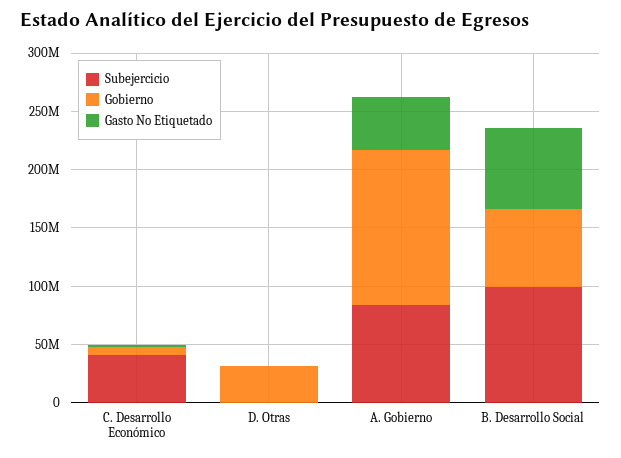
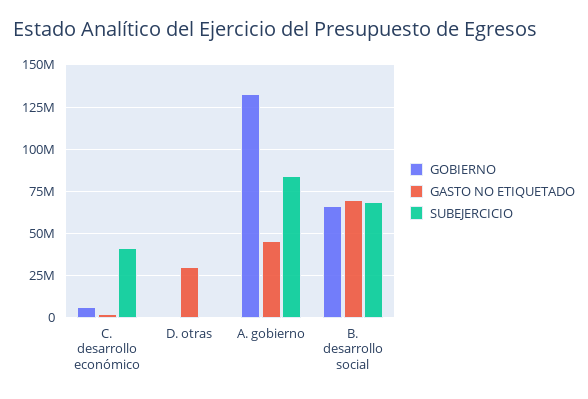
  {
    "Subejercicio": {
      "C. Desarrollo Económico": 40000000,
      "D. Otras": 0,
      "A. Gobierno": 85000000,
-     "B. Desarrollo Social": 100000000
+     "B. Desarrollo Social": 70000000
    },
    "Gobierno": {
      "C. Desarrollo Económico": 5000000,
-     "D. Otras": 30000000,
+     "D. Otras": 0,
      "A. Gobierno": 135000000,
      "B. Desarrollo Social": 65000000
    },
    "Gasto No Etiquetado": {
      "C. Desarrollo Económico": 0,
-     "D. Otras": 0,
+     "D. Otras": 30000000,
      "A. Gobierno": 45000000,
      "B. Desarrollo Social": 70000000
    }
  }

